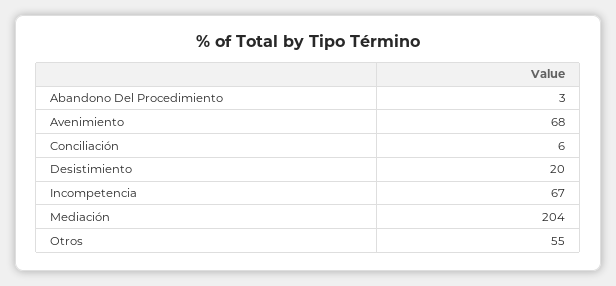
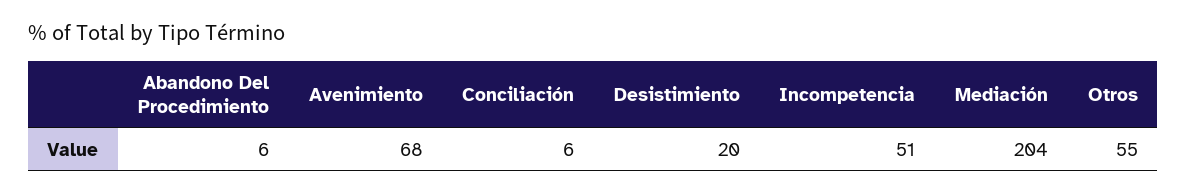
  {
-   "Abandono Del Procedimiento": 3,
+   "Abandono Del Procedimiento": 6,
    "Avenimiento": 68,
    "Conciliación": 6,
    "Desistimiento": 20,
-   "Incompetencia": 67,
+   "Incompetencia": 51,
    "Mediación": 204,
    "Otros": 55
  }

